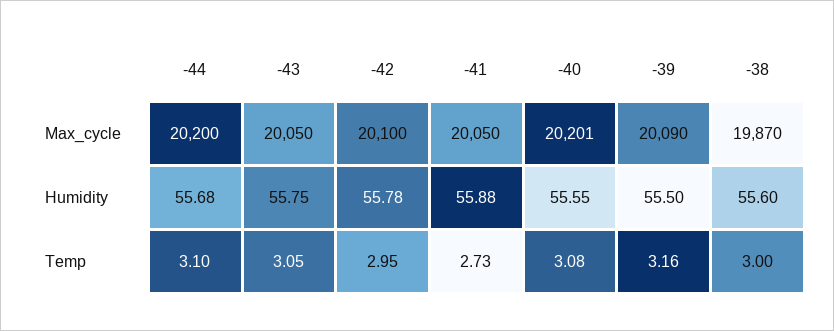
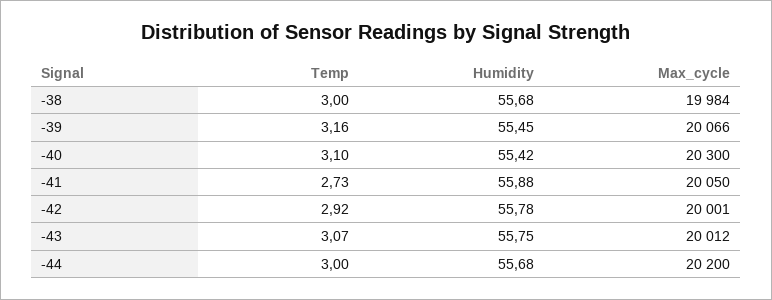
  {
    "-44": {
      "Max_cycle": 20200,
      "Humidity": 55.68,
-     "Temp": 3.1
+     "Temp": 3
    },
    "-43": {
-     "Max_cycle": 20050,
+     "Max_cycle": 20012,
      "Humidity": 55.75,
-     "Temp": 3.05
+     "Temp": 3.07
    },
    "-42": {
-     "Max_cycle": 20100,
+     "Max_cycle": 20001,
      "Humidity": 55.78,
-     "Temp": 2.95
+     "Temp": 2.92
    },
    "-41": {
      "Max_cycle": 20050,
      "Humidity": 55.88,
      "Temp": 2.73
    },
    "-40": {
-     "Max_cycle": 20201,
+     "Max_cycle": 20300,
-     "Humidity": 55.55,
+     "Humidity": 55.42,
-     "Temp": 3.08
+     "Temp": 3.1
    },
    "-39": {
-     "Max_cycle": 20090,
+     "Max_cycle": 20066,
-     "Humidity": 55.5,
+     "Humidity": 55.45,
      "Temp": 3.16
    },
    "-38": {
-     "Max_cycle": 19870,
+     "Max_cycle": 19984,
-     "Humidity": 55.6,
+     "Humidity": 55.68,
      "Temp": 3
    }
  }

